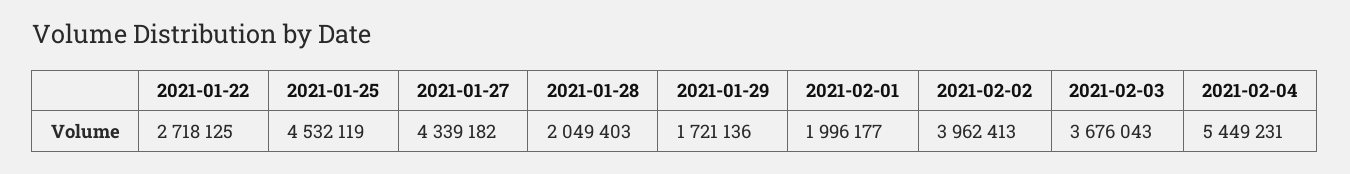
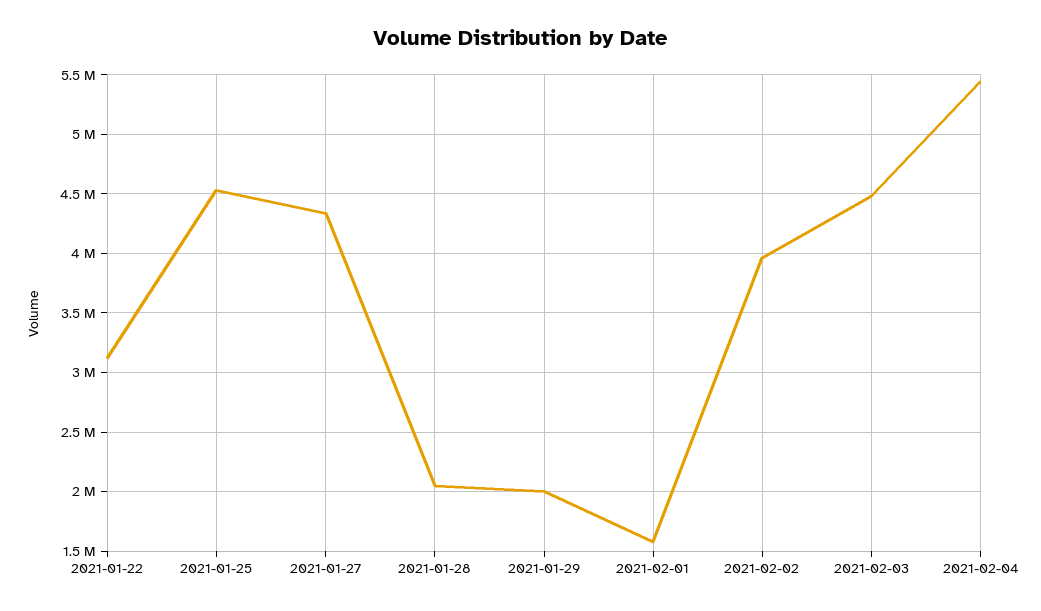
  {
-   "2021-01-22": 2718125,
+   "2021-01-22": 3100000,
    "2021-01-25": 4532119,
    "2021-01-27": 4339182,
    "2021-01-28": 2049403,
-   "2021-01-29": 1721136,
+   "2021-01-29": 2000000,
-   "2021-02-01": 1996177,
+   "2021-02-01": 1600000,
    "2021-02-02": 3962413,
-   "2021-02-03": 3676043,
+   "2021-02-03": 4500000,
    "2021-02-04": 5449231
  }

